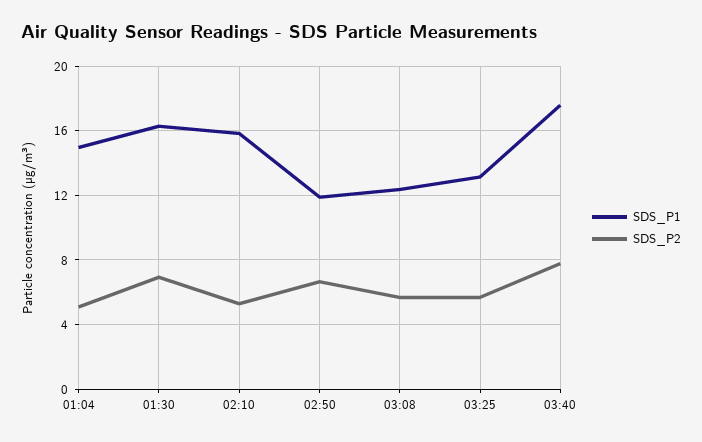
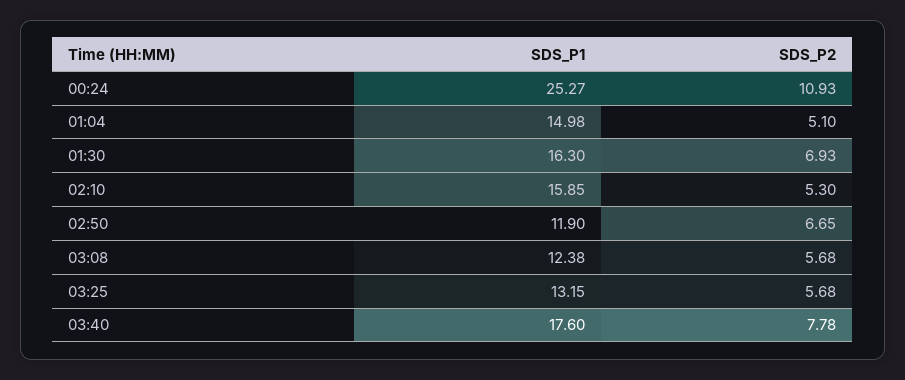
  {
    "SDS_P1": {
      "01:04": 14.98,
      "01:30": 16.3,
      "02:10": 15.85,
      "02:50": 11.9,
      "03:08": 12.38,
      "03:25": 13.15,
-     "03:40": 17.6
+     "03:40": 17.6,
+     "00:24": 25.27
    },
    "SDS_P2": {
      "01:04": 5.1,
      "01:30": 6.93,
      "02:10": 5.3,
      "02:50": 6.65,
      "03:08": 5.68,
      "03:25": 5.68,
-     "03:40": 7.78
+     "03:40": 7.78,
+     "00:24": 10.93
    }
  }

